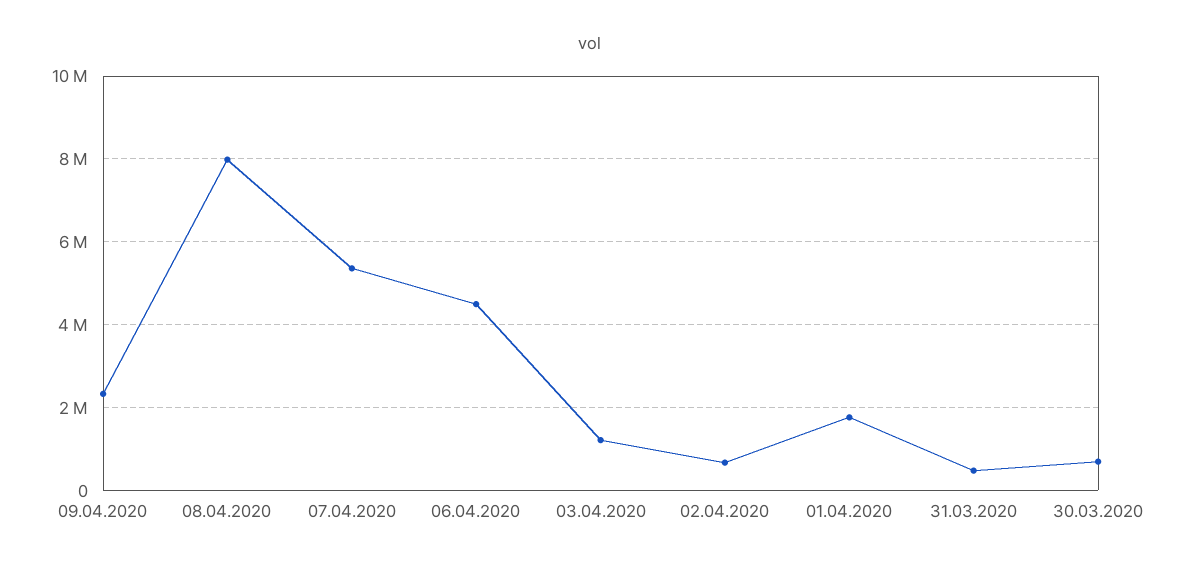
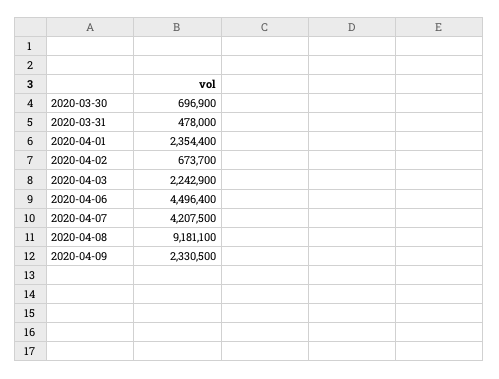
  {
    "09.04.2020": 2330500,
-   "08.04.2020": 8000000,
+   "08.04.2020": 9181100,
-   "07.04.2020": 5400000,
+   "07.04.2020": 4207500,
    "06.04.2020": 4496400,
-   "03.04.2020": 1200000,
+   "03.04.2020": 2242900,
    "02.04.2020": 673700,
-   "01.04.2020": 1800000,
+   "01.04.2020": 2354400,
    "31.03.2020": 478000,
    "30.03.2020": 696900
  }

